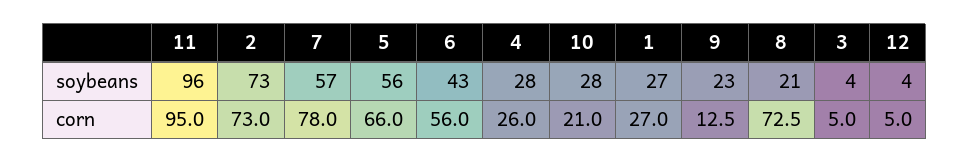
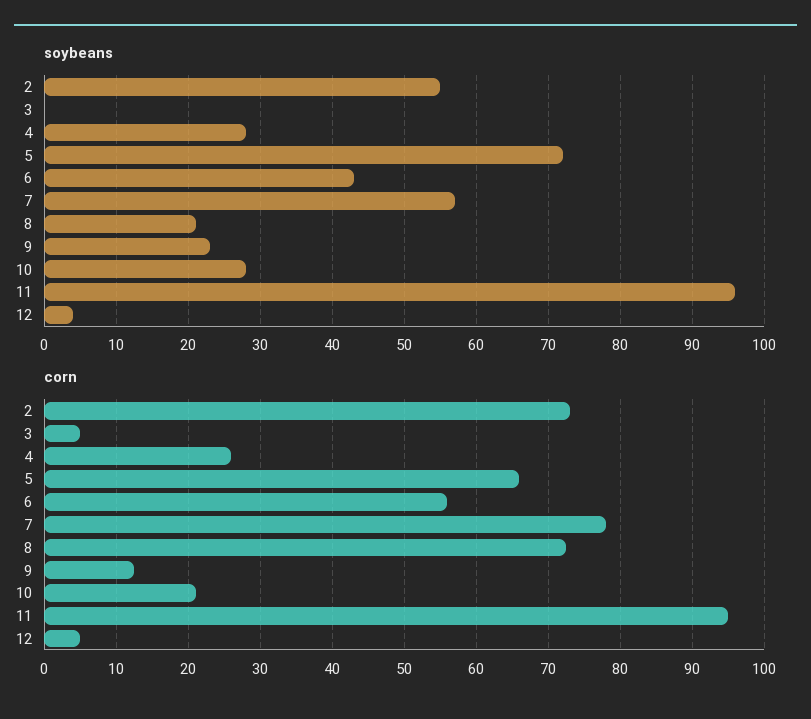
  {
    "soybeans": {
      "11": 96,
-     "2": 73,
+     "2": 55,
      "7": 57,
-     "5": 56,
+     "5": 72,
      "6": 43,
      "4": 28,
      "10": 28,
-     "1": 27,
      "9": 23,
      "8": 21,
-     "3": 4,
+     "3": 0,
      "12": 4
    },
    "corn": {
      "11": 95,
      "2": 73,
      "7": 78,
      "5": 66,
      "6": 56,
      "4": 26,
      "10": 21,
-     "1": 27,
      "9": 12.5,
      "8": 72.5,
      "3": 5,
      "12": 5
    }
  }

